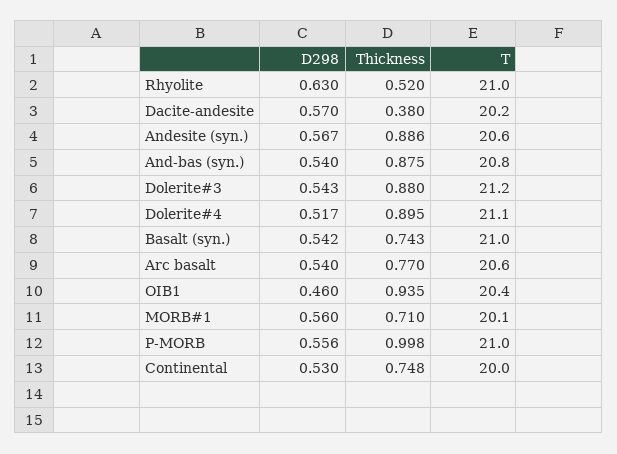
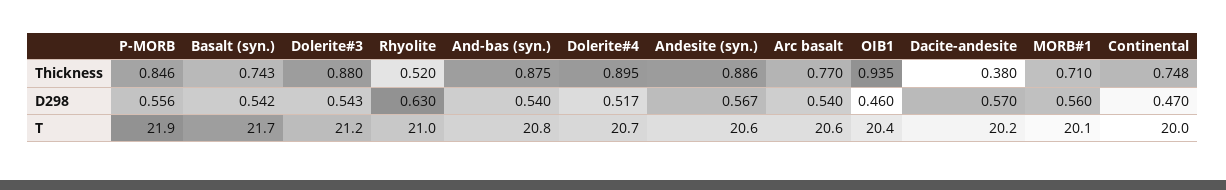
  {
    "D298": {
      "Rhyolite": 0.63,
      "Dacite-andesite": 0.57,
      "Andesite (syn.)": 0.567,
      "And-bas (syn.)": 0.54,
      "Dolerite#3": 0.543,
      "Dolerite#4": 0.517,
      "Basalt (syn.)": 0.542,
      "Arc basalt": 0.54,
      "OIB1": 0.46,
      "MORB#1": 0.56,
      "P-MORB": 0.556,
-     "Continental": 0.53
+     "Continental": 0.47
    },
    "Thickness": {
      "Rhyolite": 0.52,
      "Dacite-andesite": 0.38,
      "Andesite (syn.)": 0.886,
      "And-bas (syn.)": 0.875,
      "Dolerite#3": 0.88,
      "Dolerite#4": 0.895,
      "Basalt (syn.)": 0.743,
      "Arc basalt": 0.77,
      "OIB1": 0.935,
      "MORB#1": 0.71,
-     "P-MORB": 0.998,
+     "P-MORB": 0.846,
      "Continental": 0.748
    },
    "T": {
      "Rhyolite": 21,
      "Dacite-andesite": 20.2,
      "Andesite (syn.)": 20.6,
      "And-bas (syn.)": 20.8,
      "Dolerite#3": 21.2,
-     "Dolerite#4": 21.1,
+     "Dolerite#4": 20.7,
-     "Basalt (syn.)": 21,
+     "Basalt (syn.)": 21.7,
      "Arc basalt": 20.6,
      "OIB1": 20.4,
      "MORB#1": 20.1,
-     "P-MORB": 21,
+     "P-MORB": 21.9,
      "Continental": 20
    }
  }

